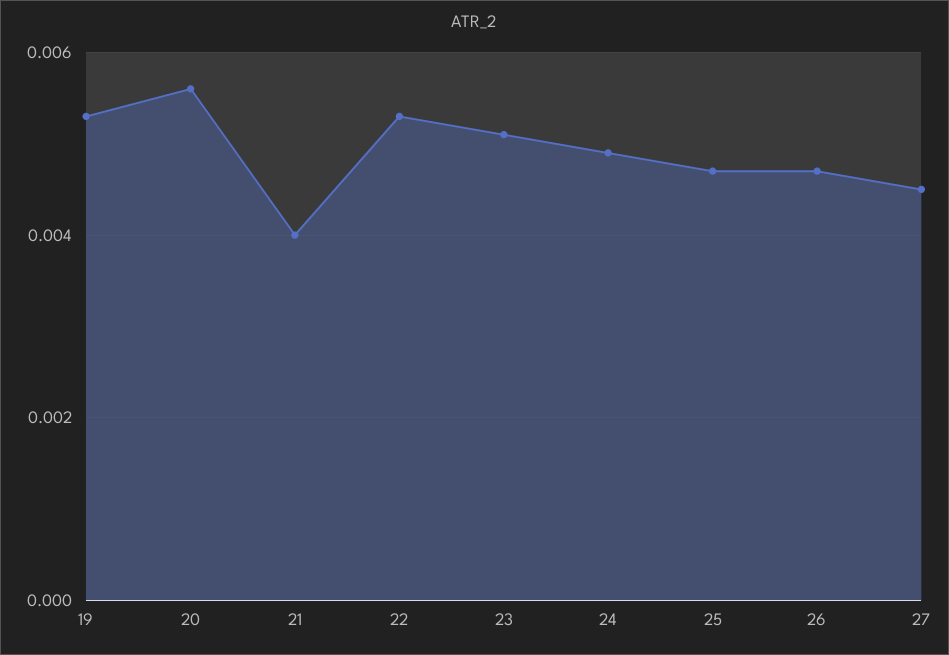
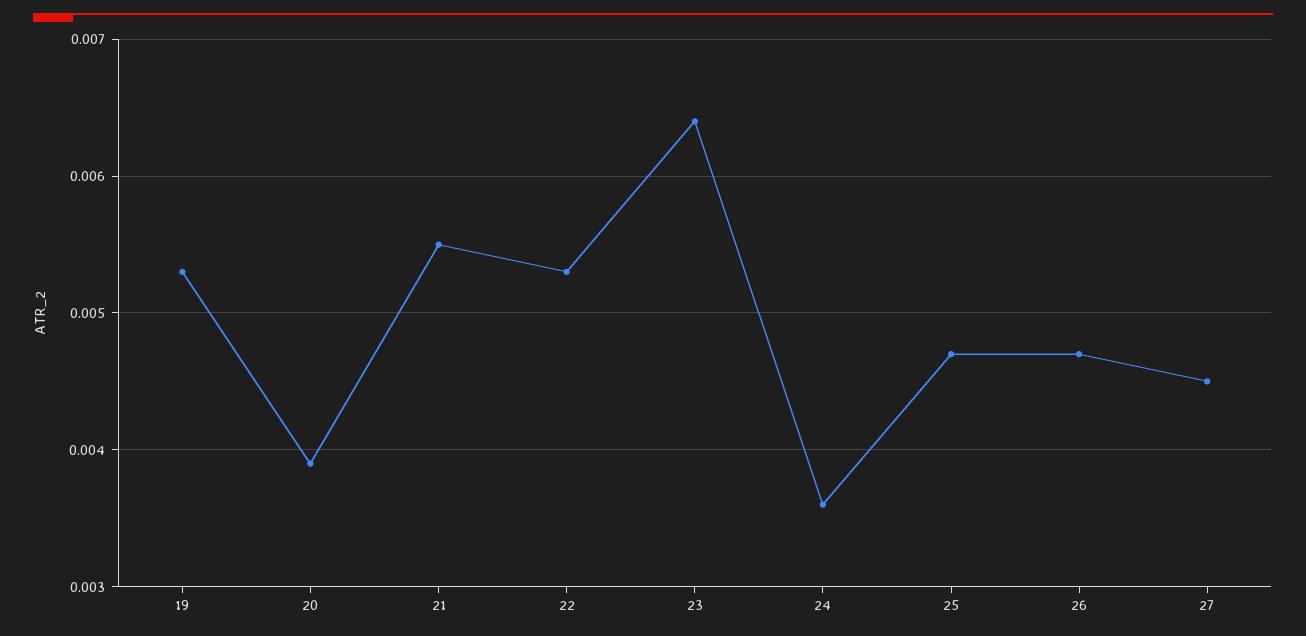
  {
    "19": 0.0053,
-   "20": 0.0055,
+   "20": 0.0039,
-   "21": 0.004,
+   "21": 0.0055,
    "22": 0.0053,
-   "23": 0.005,
+   "23": 0.0064,
-   "24": 0.005,
+   "24": 0.0036,
    "25": 0.0047,
    "26": 0.0047,
    "27": 0.0045
  }

